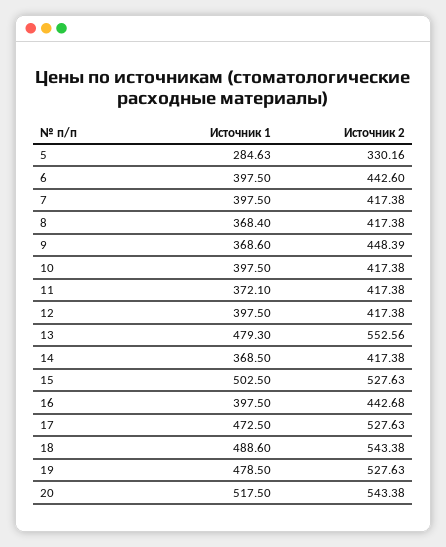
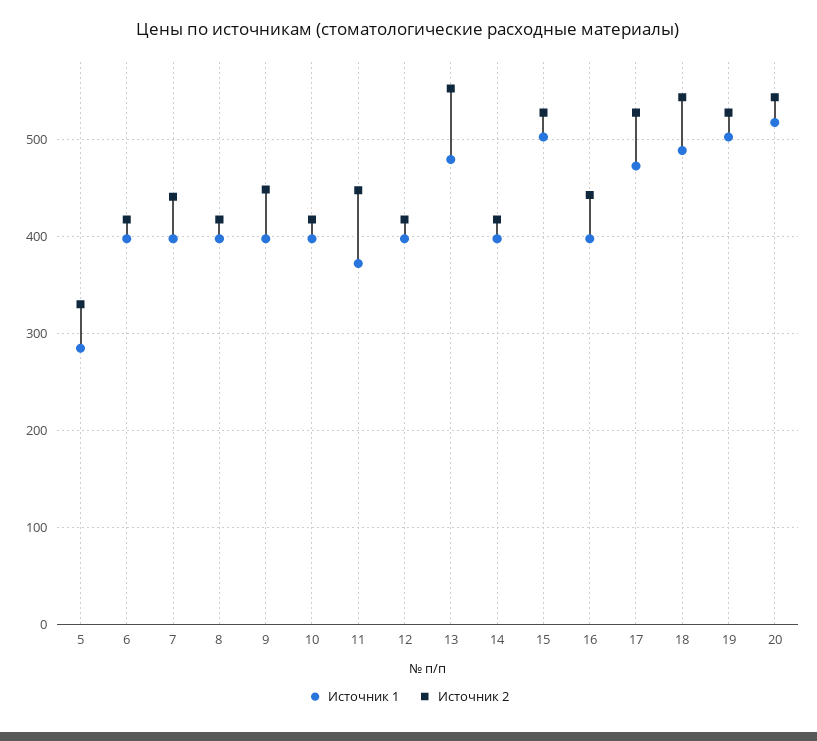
  {
    "Источник 1": {
      "5": 284.63,
      "6": 397.5,
      "7": 397.5,
-     "8": 368.4,
+     "8": 400,
-     "9": 368.6,
+     "9": 400,
      "10": 397.5,
      "11": 372.1,
      "12": 397.5,
      "13": 479.3,
-     "14": 368.5,
+     "14": 400,
      "15": 502.5,
      "16": 397.5,
      "17": 472.5,
      "18": 488.6,
-     "19": 478.5,
+     "19": 500,
      "20": 517.5
    },
    "Источник 2": {
      "5": 330.16,
-     "6": 442.6,
+     "6": 420,
-     "7": 417.38,
+     "7": 440,
      "8": 417.38,
      "9": 448.39,
      "10": 417.38,
-     "11": 417.38,
+     "11": 450,
      "12": 417.38,
      "13": 552.56,
      "14": 417.38,
      "15": 527.63,
      "16": 442.68,
      "17": 527.63,
      "18": 543.38,
      "19": 527.63,
      "20": 543.38
    }
  }

